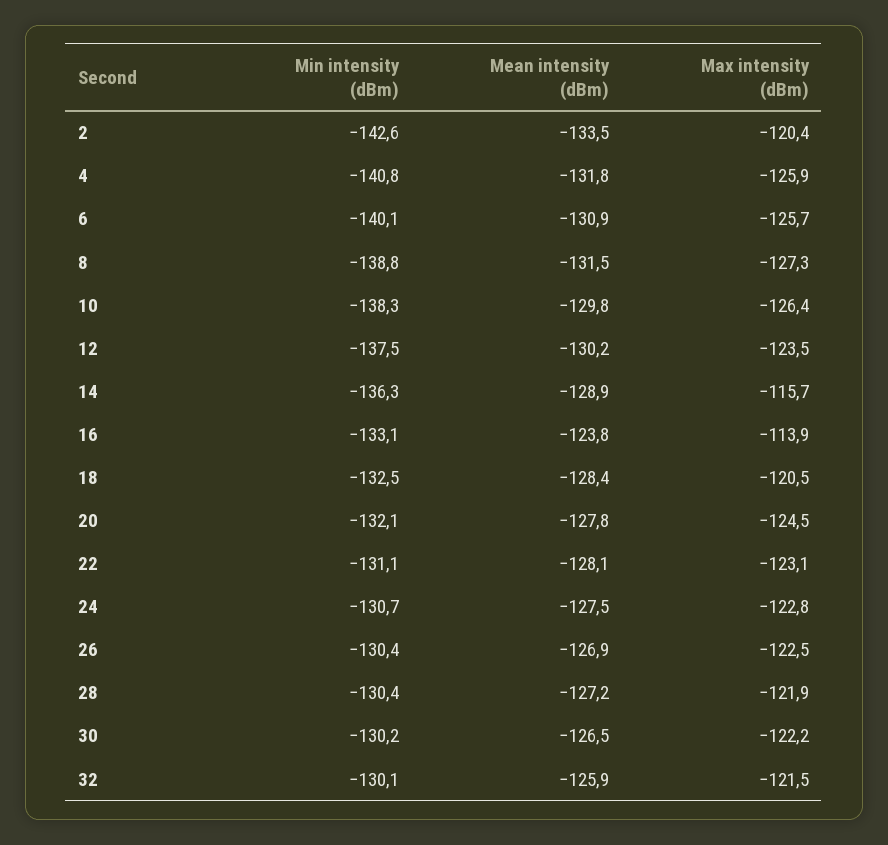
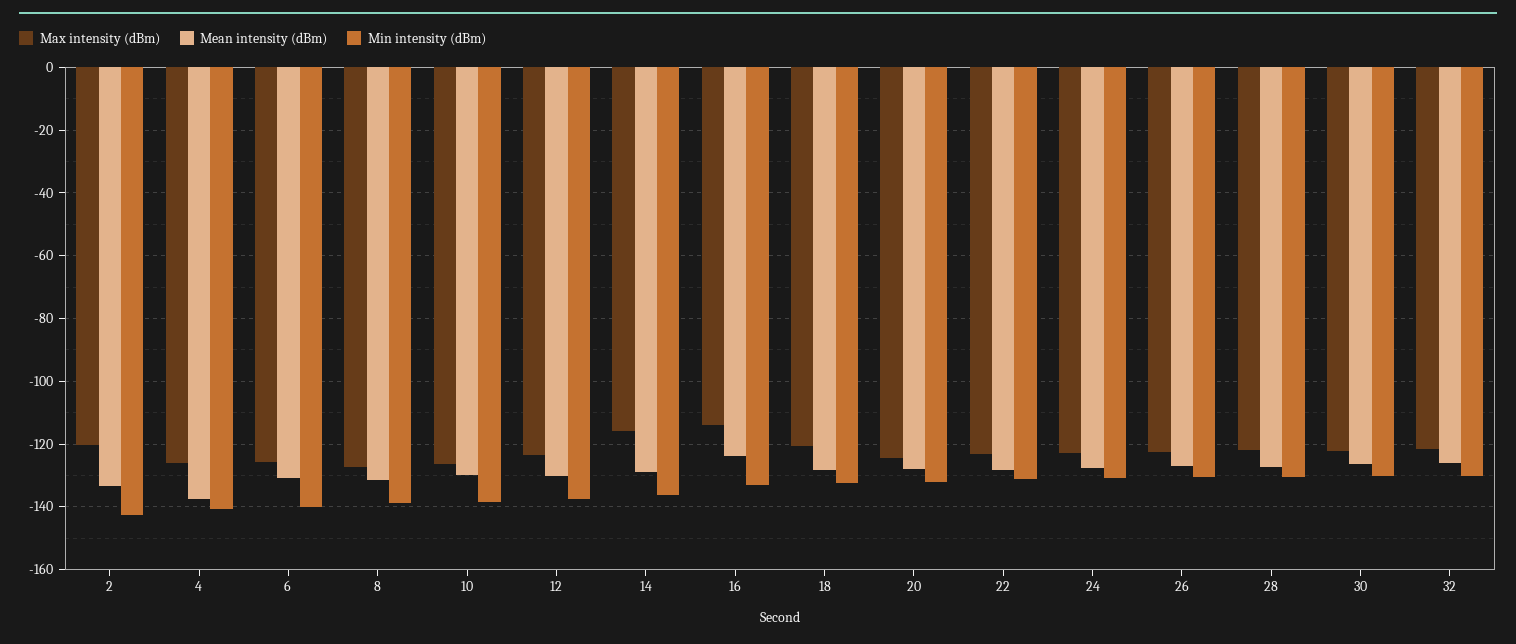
  {
    "Min intensity (dBm)": {
      "2": -142.6,
      "4": -140.8,
      "6": -140.1,
      "8": -138.8,
      "10": -138.3,
      "12": -137.5,
      "14": -136.3,
      "16": -133.1,
      "18": -132.5,
      "20": -132.1,
      "22": -131.1,
      "24": -130.7,
      "26": -130.4,
      "28": -130.4,
      "30": -130.2,
      "32": -130.1
    },
    "Mean intensity (dBm)": {
      "2": -133.5,
-     "4": -131.8,
+     "4": -138,
      "6": -130.9,
      "8": -131.5,
      "10": -129.8,
      "12": -130.2,
      "14": -128.9,
      "16": -123.8,
      "18": -128.4,
      "20": -127.8,
      "22": -128.1,
      "24": -127.5,
      "26": -126.9,
      "28": -127.2,
      "30": -126.5,
      "32": -125.9
    },
    "Max intensity (dBm)": {
      "2": -120.4,
      "4": -125.9,
      "6": -125.7,
      "8": -127.3,
      "10": -126.4,
      "12": -123.5,
      "14": -115.7,
      "16": -113.9,
      "18": -120.5,
      "20": -124.5,
      "22": -123.1,
      "24": -122.8,
      "26": -122.5,
      "28": -121.9,
      "30": -122.2,
      "32": -121.5
    }
  }

